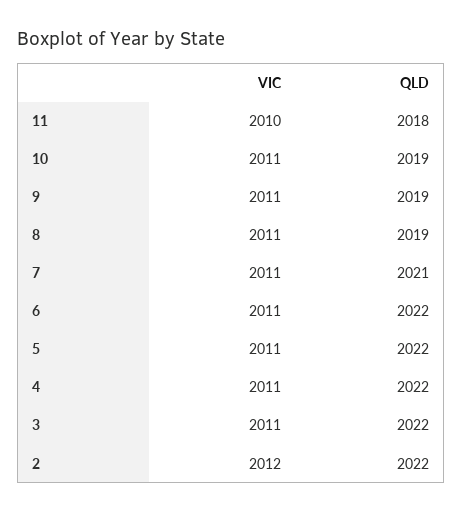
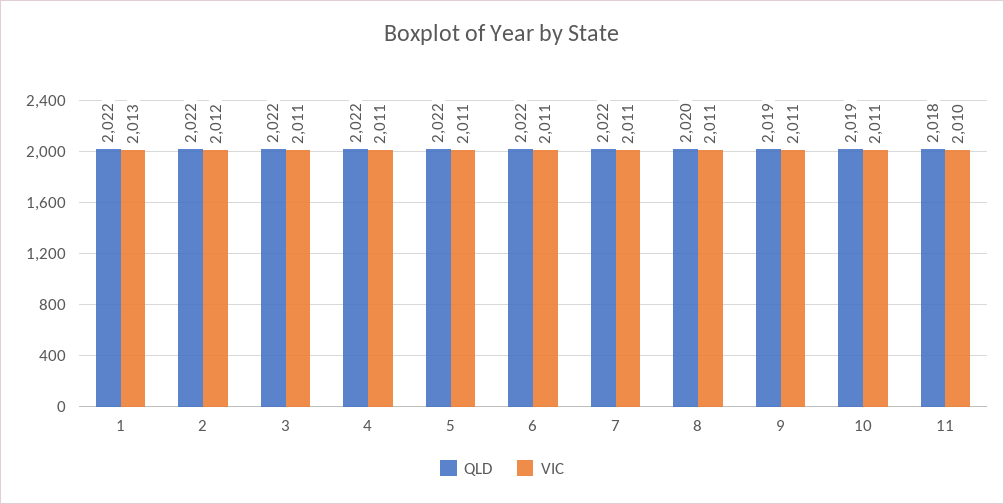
  {
    "VIC": {
      "11": 2010,
      "10": 2011,
      "9": 2011,
      "8": 2011,
      "7": 2011,
      "6": 2011,
      "5": 2011,
      "4": 2011,
      "3": 2011,
-     "2": 2012
+     "2": 2012,
+     "1": 2013
    },
    "QLD": {
      "11": 2018,
      "10": 2019,
      "9": 2019,
-     "8": 2019,
+     "8": 2020,
-     "7": 2021,
+     "7": 2022,
      "6": 2022,
      "5": 2022,
      "4": 2022,
      "3": 2022,
-     "2": 2022
+     "2": 2022,
+     "1": 2022
    }
  }

